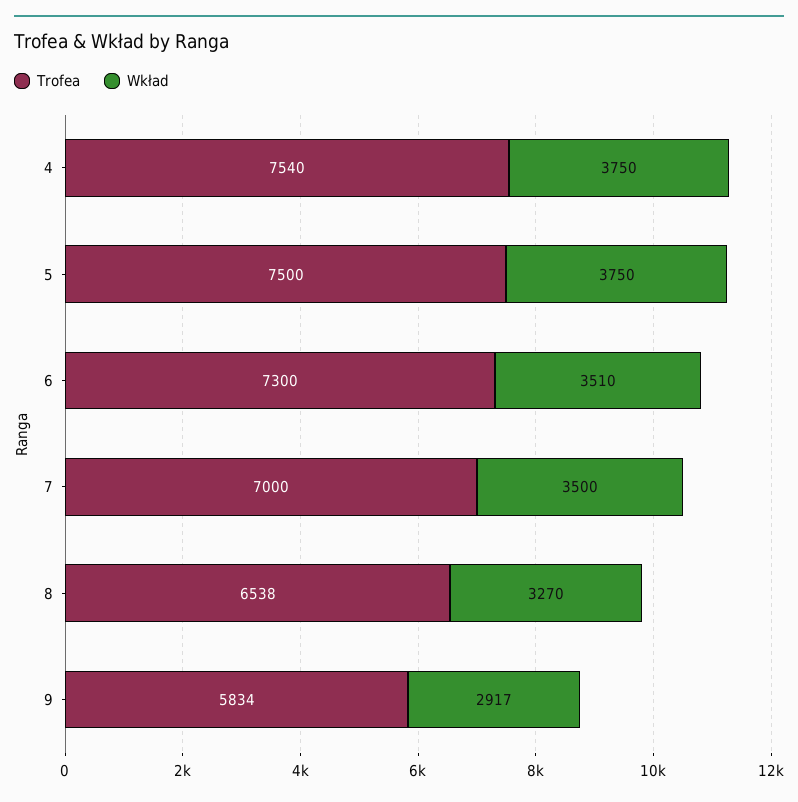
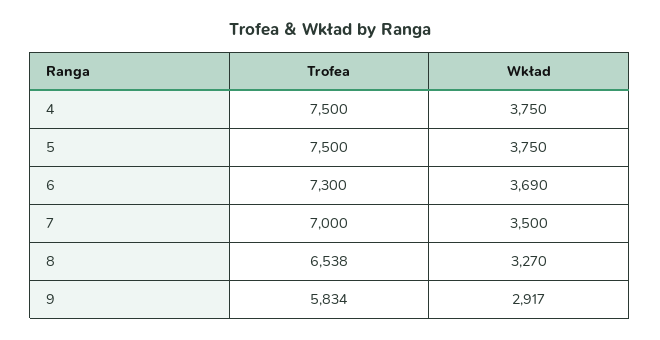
  {
    "Trofea": {
-     "4": 7540,
+     "4": 7500,
      "5": 7500,
      "6": 7300,
      "7": 7000,
      "8": 6538,
      "9": 5834
    },
    "Wkład": {
      "4": 3750,
      "5": 3750,
-     "6": 3510,
+     "6": 3690,
      "7": 3500,
      "8": 3270,
      "9": 2917
    }
  }

